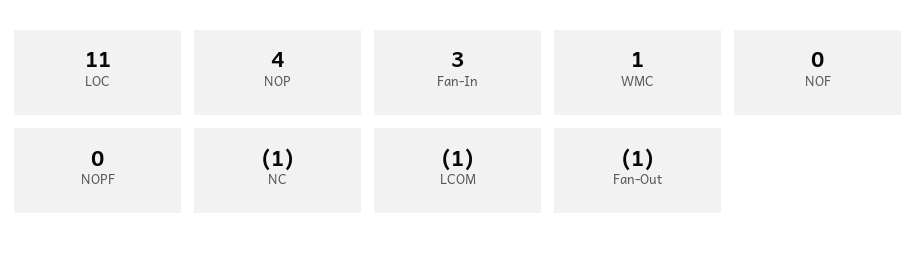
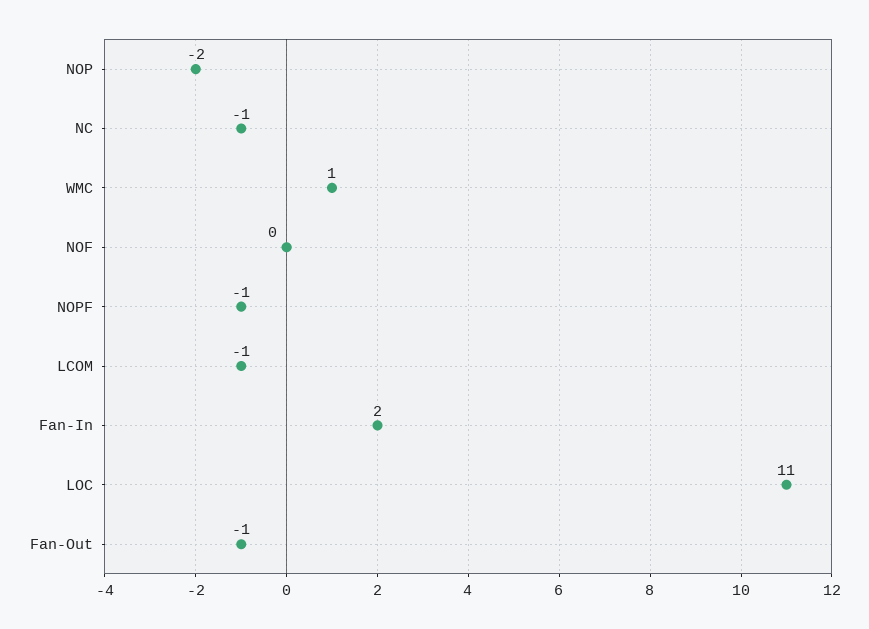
  {
    "LOC": 11,
-   "NOP": 4,
+   "NOP": -2,
-   "Fan-In": 3,
+   "Fan-In": 2,
    "WMC": 1,
    "NOF": 0,
-   "NOPF": 0,
+   "NOPF": -1,
    "NC": -1,
    "LCOM": -1,
    "Fan-Out": -1
  }

